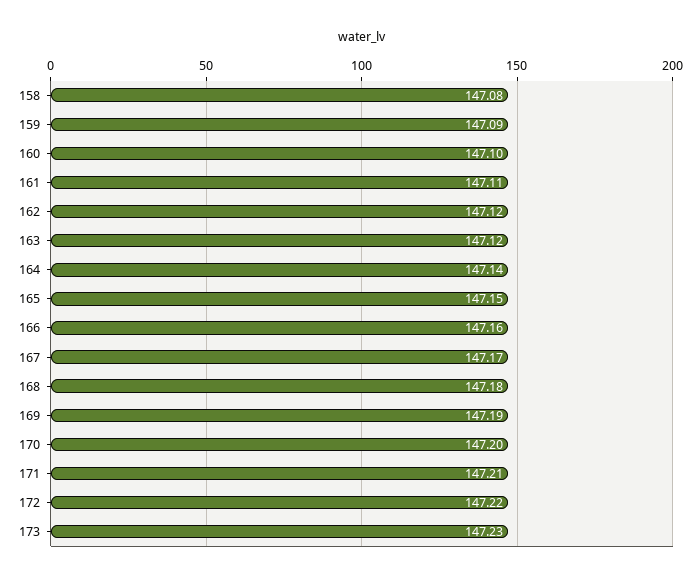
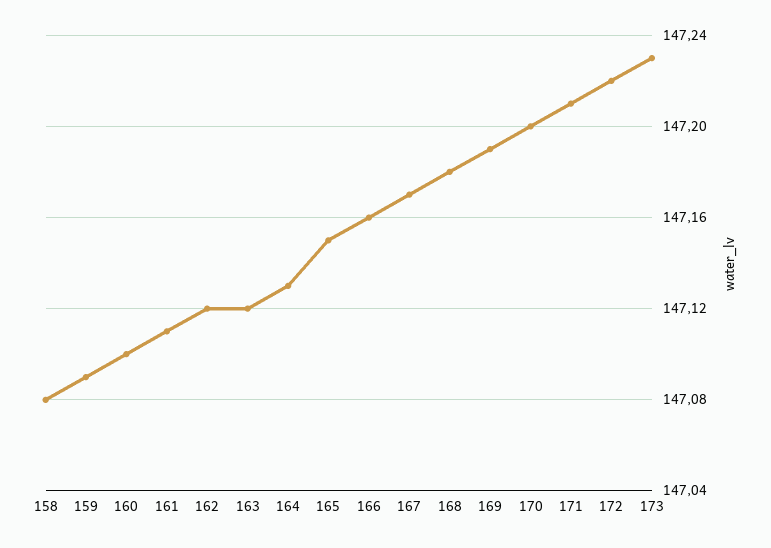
  {
    "158": 147.08,
    "159": 147.09,
    "160": 147.1,
    "161": 147.11,
    "162": 147.12,
    "163": 147.12,
-   "164": 147.14,
+   "164": 147.13,
    "165": 147.15,
    "166": 147.16,
    "167": 147.17,
    "168": 147.18,
    "169": 147.19,
    "170": 147.2,
    "171": 147.21,
    "172": 147.22,
    "173": 147.23
  }

